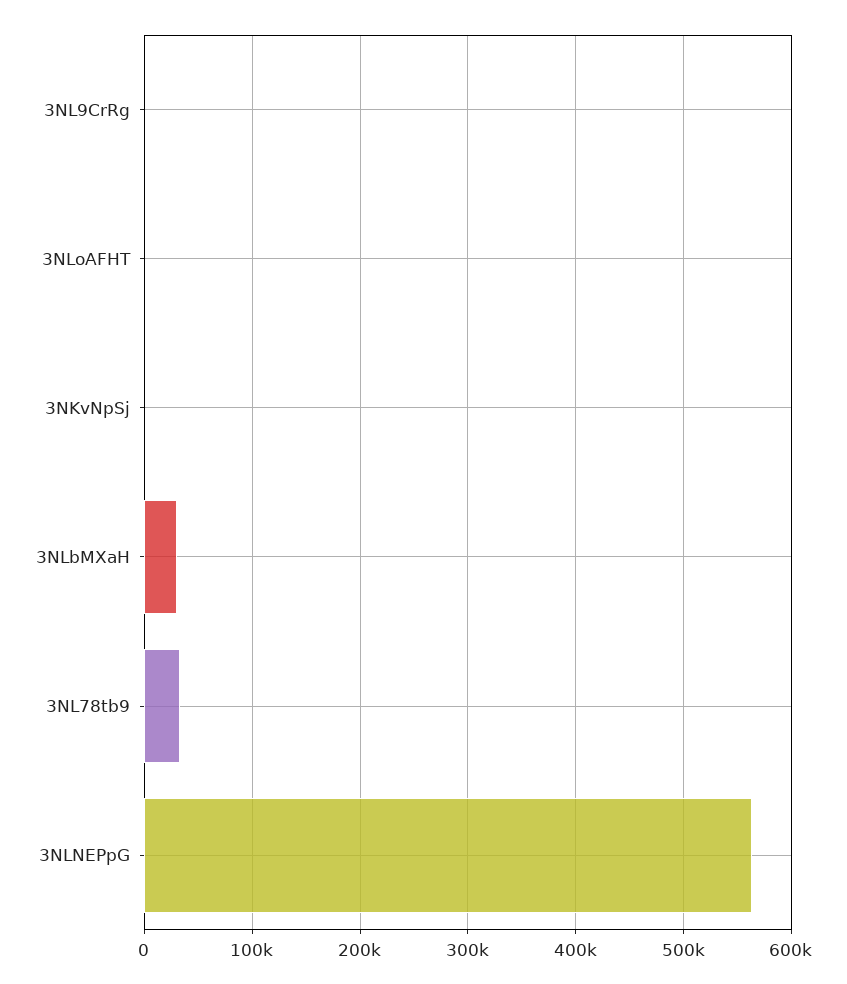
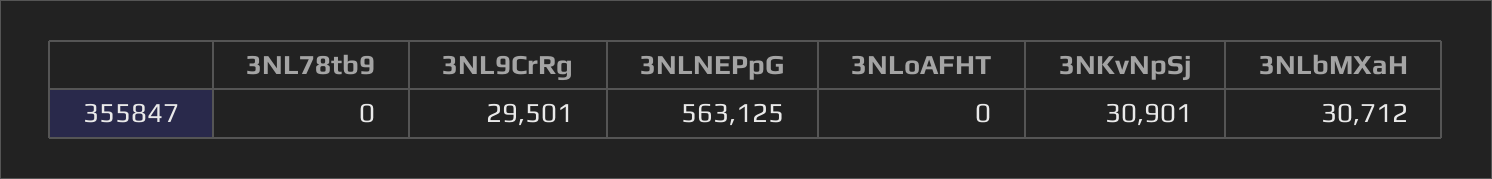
  {
-   "3NL9CrRg": 0,
+   "3NL9CrRg": 29501,
    "3NLoAFHT": 0,
-   "3NKvNpSj": 0,
+   "3NKvNpSj": 30901,
    "3NLbMXaH": 30712,
-   "3NL78tb9": 30000,
+   "3NL78tb9": 0,
    "3NLNEPpG": 563125
  }

